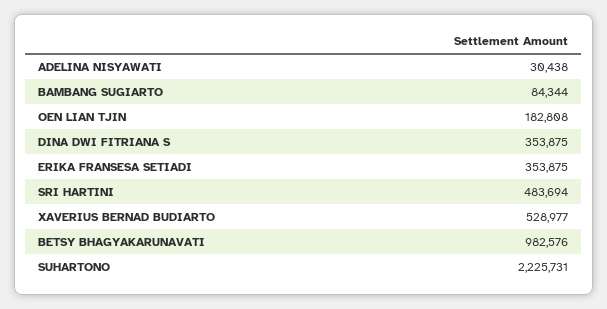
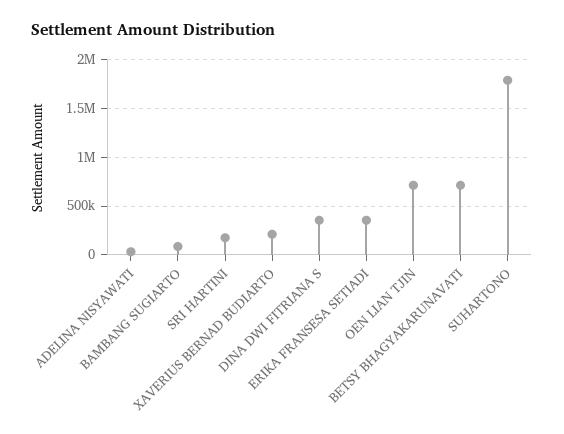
  {
    "ADELINA NISYAWATI": 30438,
    "BAMBANG SUGIARTO": 84344,
-   "OEN LIAN TJIN": 182808,
+   "OEN LIAN TJIN": 700000,
    "DINA DWI FITRIANA S": 353875,
    "ERIKA FRANSESA SETIADI": 353875,
-   "SRI HARTINI": 483694,
+   "SRI HARTINI": 200000,
-   "XAVERIUS BERNAD BUDIARTO": 528977,
+   "XAVERIUS BERNAD BUDIARTO": 200000,
-   "BETSY BHAGYAKARUNAVATI": 982576,
+   "BETSY BHAGYAKARUNAVATI": 700000,
-   "SUHARTONO": 2225731
+   "SUHARTONO": 1800000
  }

